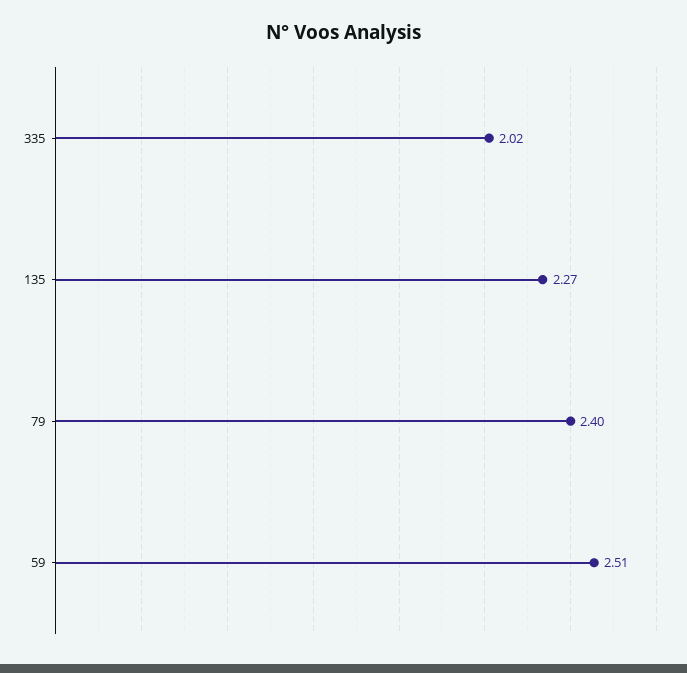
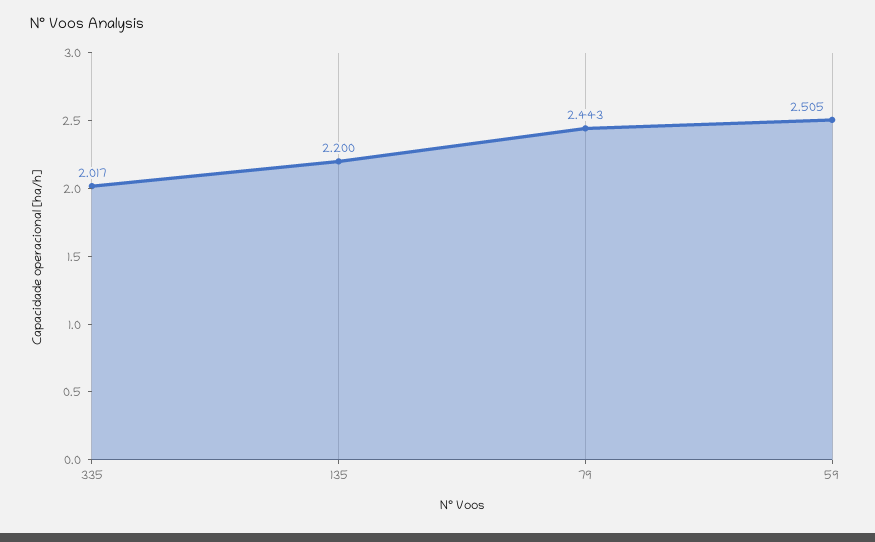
  {
    "335": 2.017,
-   "135": 2.27,
+   "135": 2.2,
-   "79": 2.4,
+   "79": 2.443,
    "59": 2.505
  }

